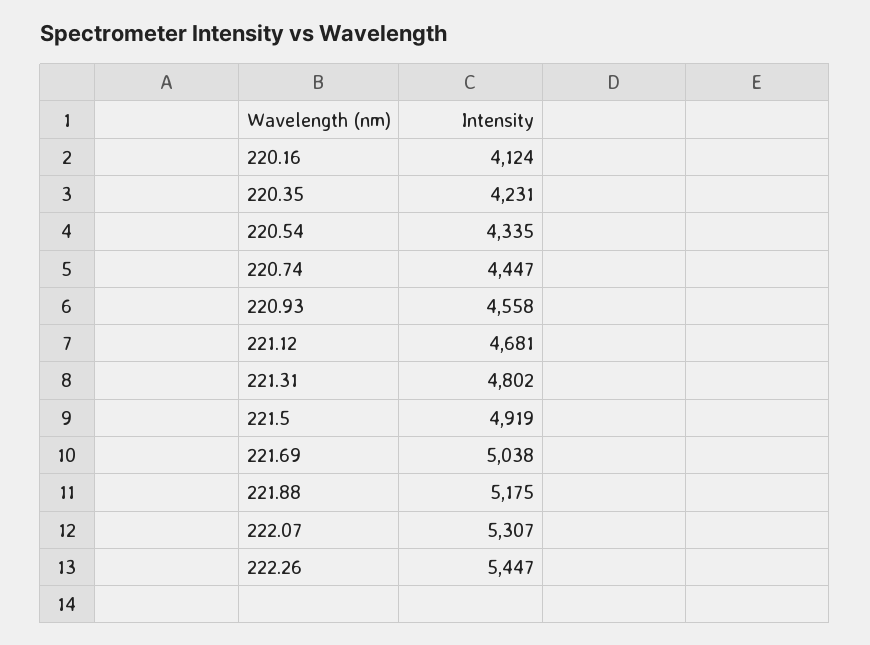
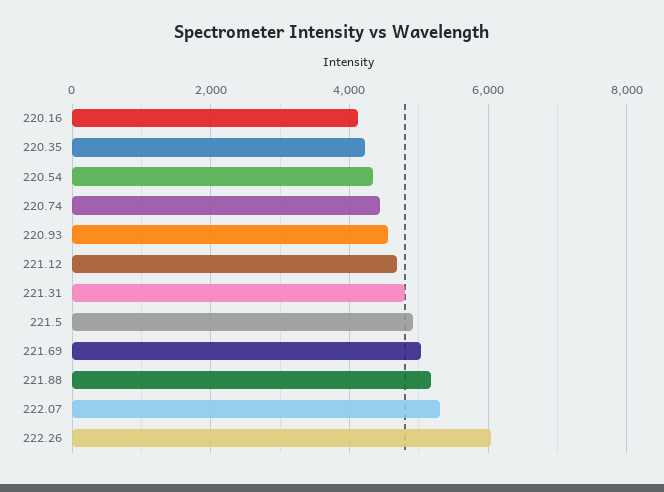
  {
    "220.16": 4124,
    "220.35": 4231,
    "220.54": 4335,
    "220.74": 4447,
    "220.93": 4558,
    "221.12": 4681,
    "221.31": 4802,
    "221.5": 4919,
    "221.69": 5038,
    "221.88": 5175,
    "222.07": 5307,
-   "222.26": 5447
+   "222.26": 6000
  }

